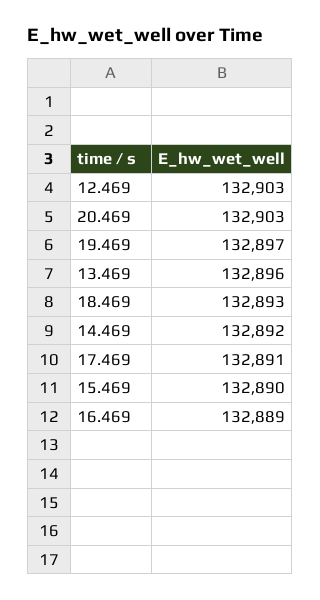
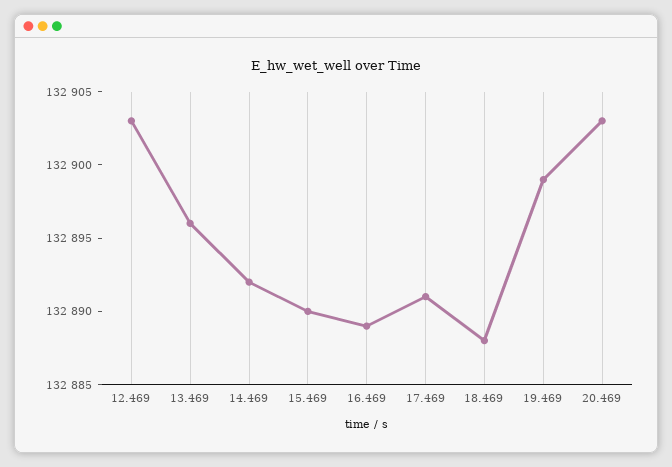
  {
    "12.469": 132903,
    "20.469": 132903,
-   "19.469": 132897,
+   "19.469": 132899,
    "13.469": 132896,
-   "18.469": 132893,
+   "18.469": 132888,
    "14.469": 132892,
    "17.469": 132891,
    "15.469": 132890,
    "16.469": 132889
  }

